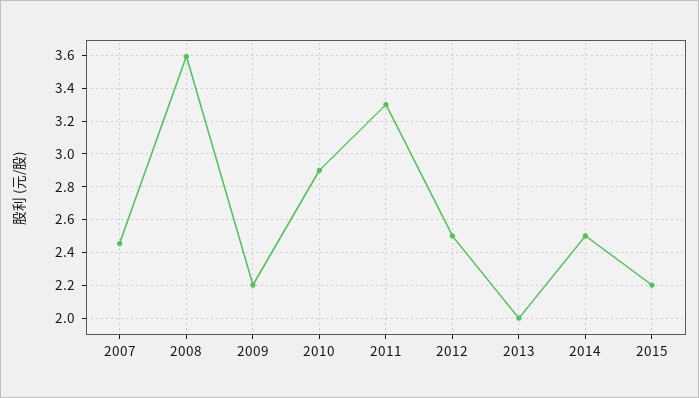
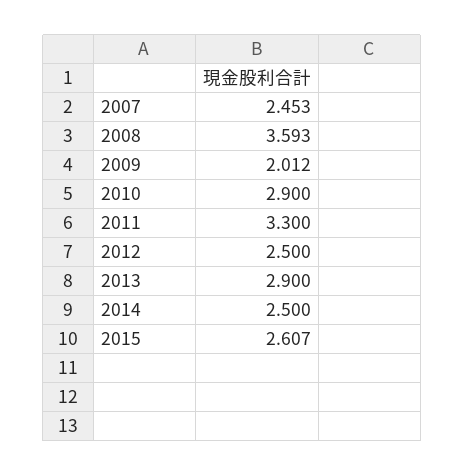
  {
    "2007": 2.453,
    "2008": 3.593,
-   "2009": 2.2,
+   "2009": 2.012,
    "2010": 2.9,
    "2011": 3.3,
    "2012": 2.5,
-   "2013": 2,
+   "2013": 2.9,
    "2014": 2.5,
-   "2015": 2.2
+   "2015": 2.607
  }

